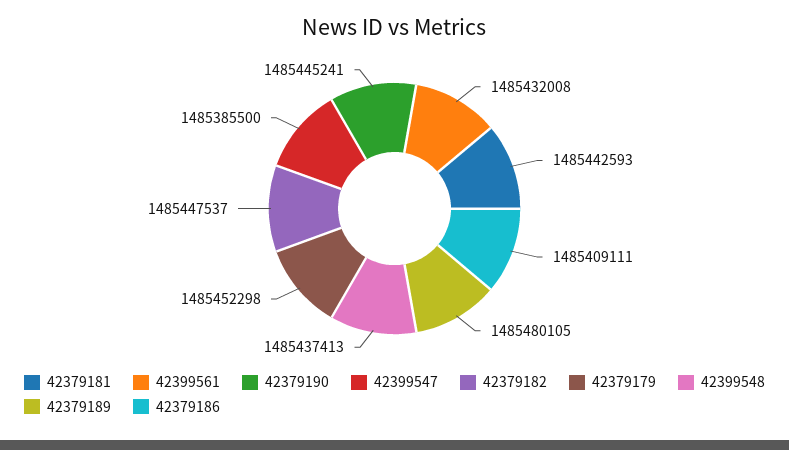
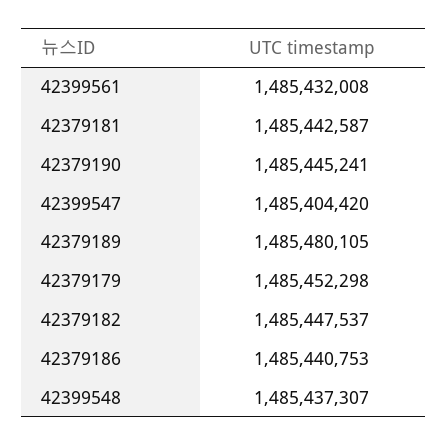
  {
-   "42379181": 1485442593,
+   "42379181": 1485442587,
    "42399561": 1485432008,
    "42379190": 1485445241,
-   "42399547": 1485385500,
+   "42399547": 1485404420,
    "42379182": 1485447537,
    "42379179": 1485452298,
-   "42399548": 1485437413,
+   "42399548": 1485437307,
    "42379189": 1485480105,
-   "42379186": 1485409111
+   "42379186": 1485440753
  }

